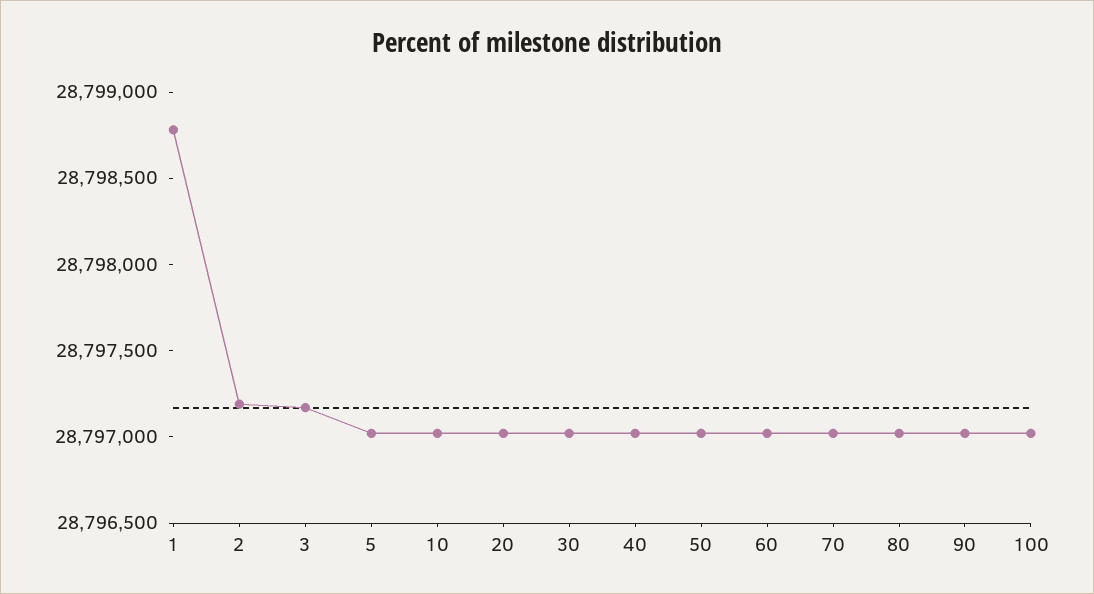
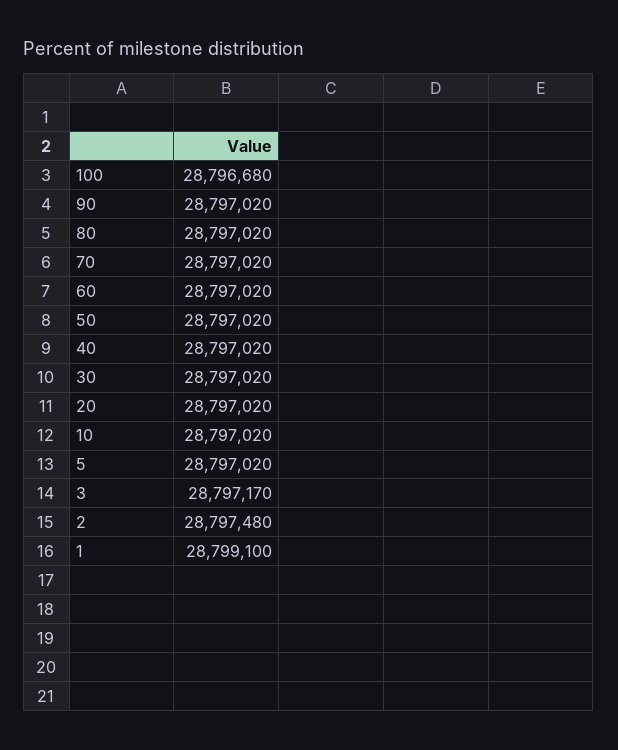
  {
-   "1": 28798800,
+   "1": 28799100,
-   "2": 28797200,
+   "2": 28797480,
    "3": 28797170,
    "5": 28797020,
    "10": 28797020,
    "20": 28797020,
    "30": 28797020,
    "40": 28797020,
    "50": 28797020,
    "60": 28797020,
    "70": 28797020,
    "80": 28797020,
    "90": 28797020,
-   "100": 28797000
+   "100": 28796680
  }

